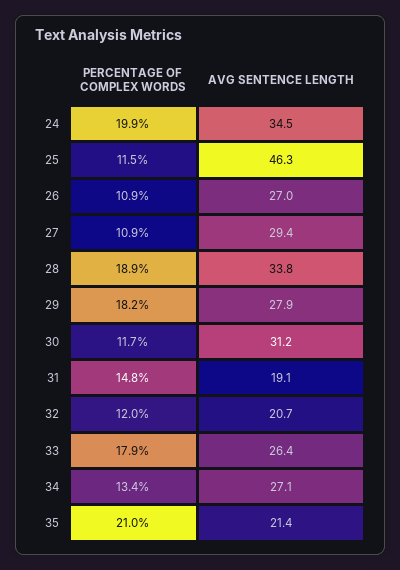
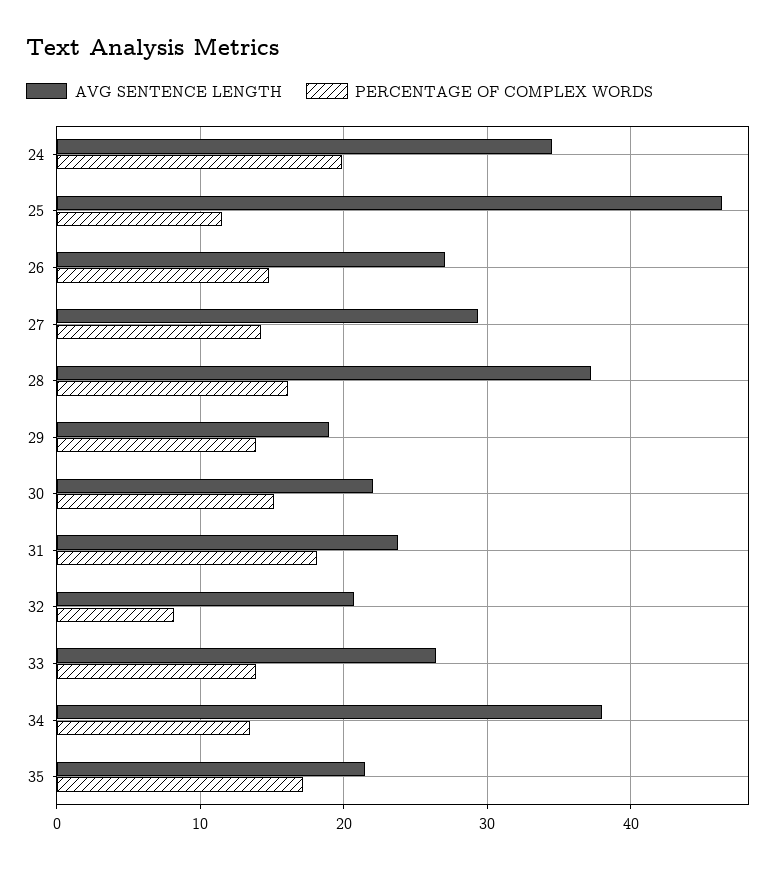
  {
    "PERCENTAGE OF COMPLEX WORDS": {
      "24": 19.9,
      "25": 11.5,
-     "26": 10.9,
+     "26": 15,
-     "27": 10.9,
+     "27": 14,
-     "28": 18.9,
+     "28": 16,
-     "29": 18.2,
+     "29": 14,
-     "30": 11.7,
+     "30": 15,
-     "31": 14.8,
+     "31": 18,
-     "32": 12,
+     "32": 8,
-     "33": 17.9,
+     "33": 14,
      "34": 13.4,
-     "35": 21
+     "35": 17
    },
    "AVG SENTENCE LENGTH": {
      "24": 34.5,
      "25": 46.3,
      "26": 27,
      "27": 29.4,
-     "28": 33.8,
+     "28": 37,
-     "29": 27.9,
+     "29": 19,
-     "30": 31.2,
+     "30": 22,
-     "31": 19.1,
+     "31": 24,
      "32": 20.7,
      "33": 26.4,
-     "34": 27.1,
+     "34": 38,
      "35": 21.4
    }
  }

